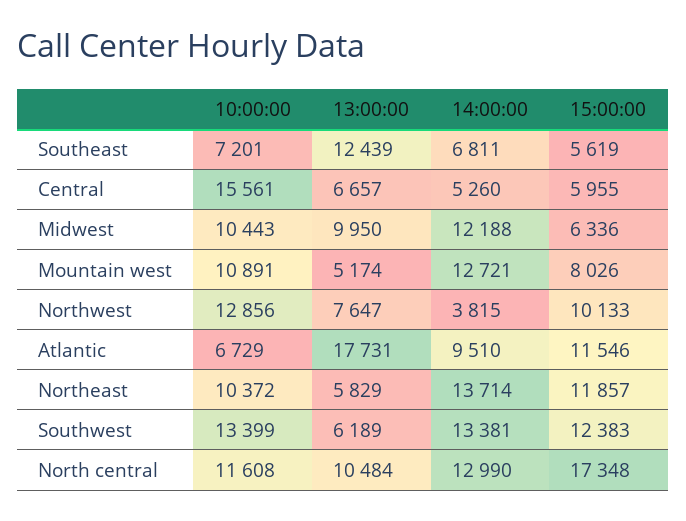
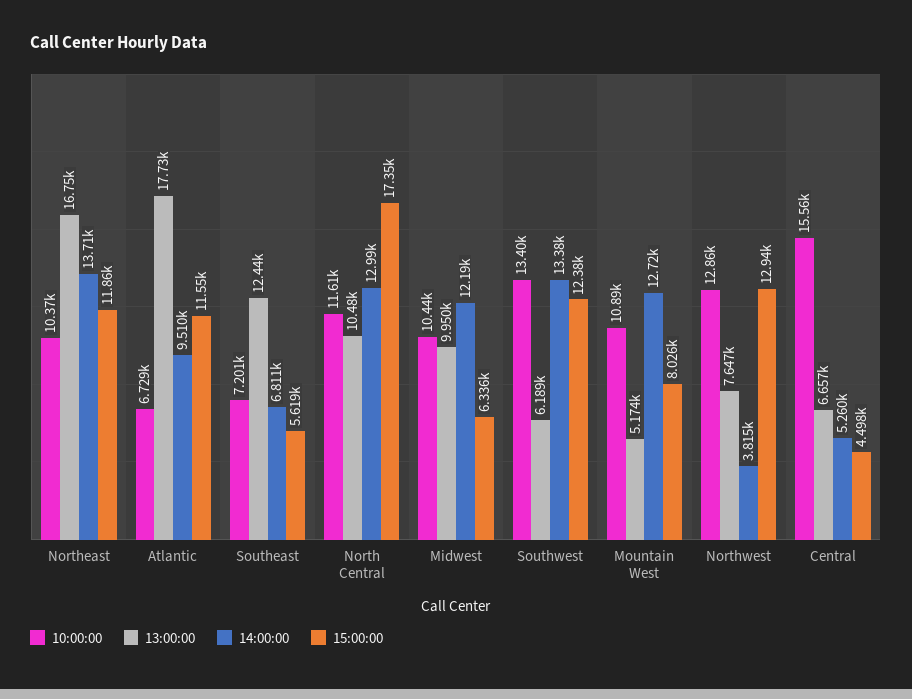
  {
    "10:00:00": {
      "Southeast": 7201,
      "Central": 15561,
      "Midwest": 10443,
      "Mountain west": 10891,
      "Northwest": 12856,
      "Atlantic": 6729,
      "Northeast": 10372,
      "Southwest": 13399,
      "North central": 11608
    },
    "13:00:00": {
      "Southeast": 12439,
      "Central": 6657,
      "Midwest": 9950,
      "Mountain west": 5174,
      "Northwest": 7647,
      "Atlantic": 17731,
-     "Northeast": 5829,
+     "Northeast": 16750,
      "Southwest": 6189,
      "North central": 10484
    },
    "14:00:00": {
      "Southeast": 6811,
      "Central": 5260,
      "Midwest": 12188,
      "Mountain west": 12721,
      "Northwest": 3815,
      "Atlantic": 9510,
      "Northeast": 13714,
      "Southwest": 13381,
      "North central": 12990
    },
    "15:00:00": {
      "Southeast": 5619,
-     "Central": 5955,
+     "Central": 4498,
      "Midwest": 6336,
      "Mountain west": 8026,
-     "Northwest": 10133,
+     "Northwest": 12940,
      "Atlantic": 11546,
      "Northeast": 11857,
      "Southwest": 12383,
      "North central": 17348
    }
  }

